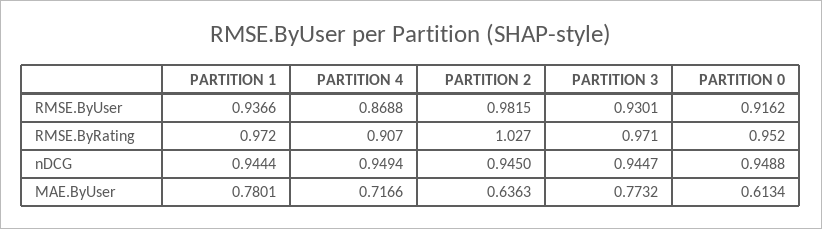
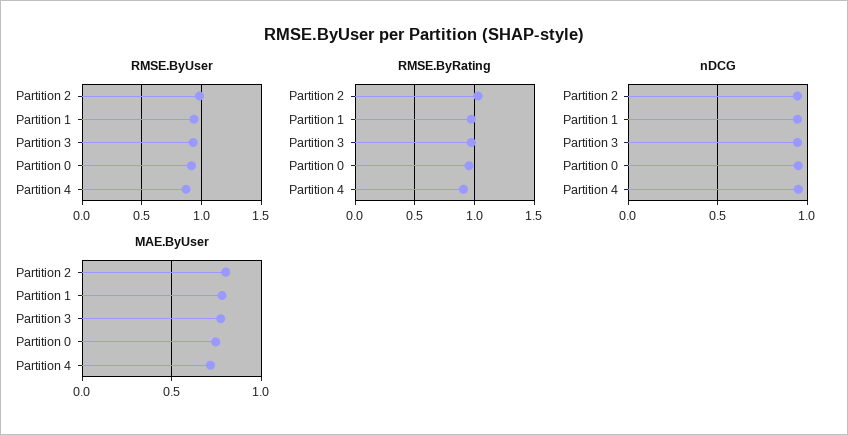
  {
    "RMSE.ByUser": {
      "PARTITION 1": 0.9366,
      "PARTITION 4": 0.8688,
      "PARTITION 2": 0.9815,
      "PARTITION 3": 0.9301,
      "PARTITION 0": 0.9162
    },
    "RMSE.ByRating": {
      "PARTITION 1": 0.972,
      "PARTITION 4": 0.907,
      "PARTITION 2": 1.027,
      "PARTITION 3": 0.971,
      "PARTITION 0": 0.952
    },
    "nDCG": {
      "PARTITION 1": 0.9444,
      "PARTITION 4": 0.9494,
      "PARTITION 2": 0.945,
      "PARTITION 3": 0.9447,
      "PARTITION 0": 0.9488
    },
    "MAE.ByUser": {
      "PARTITION 1": 0.7801,
      "PARTITION 4": 0.7166,
-     "PARTITION 2": 0.6363,
+     "PARTITION 2": 0.8,
      "PARTITION 3": 0.7732,
-     "PARTITION 0": 0.6134
+     "PARTITION 0": 0.75
    }
  }

